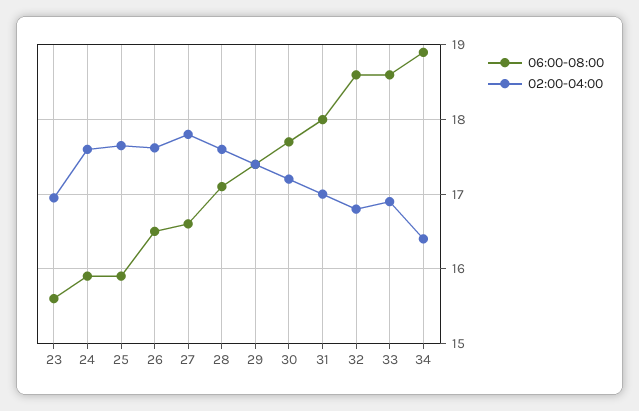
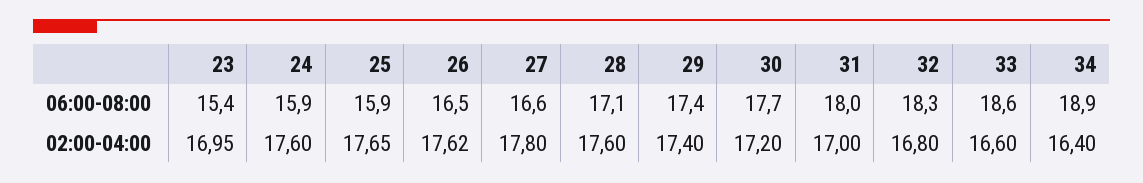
  {
    "06:00-08:00": {
-     "23": 15.6,
+     "23": 15.4,
      "24": 15.9,
      "25": 15.9,
      "26": 16.5,
      "27": 16.6,
      "28": 17.1,
      "29": 17.4,
      "30": 17.7,
      "31": 18,
-     "32": 18.6,
+     "32": 18.3,
      "33": 18.6,
      "34": 18.9
    },
    "02:00-04:00": {
      "23": 16.95,
      "24": 17.6,
      "25": 17.65,
      "26": 17.62,
      "27": 17.8,
      "28": 17.6,
      "29": 17.4,
      "30": 17.2,
      "31": 17,
      "32": 16.8,
-     "33": 16.9,
+     "33": 16.6,
      "34": 16.4
    }
  }

